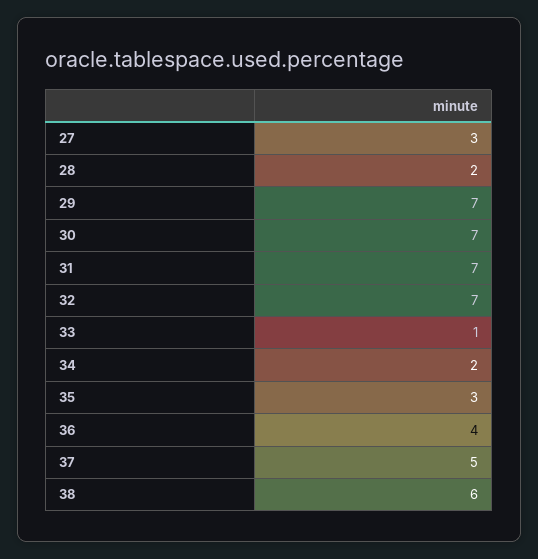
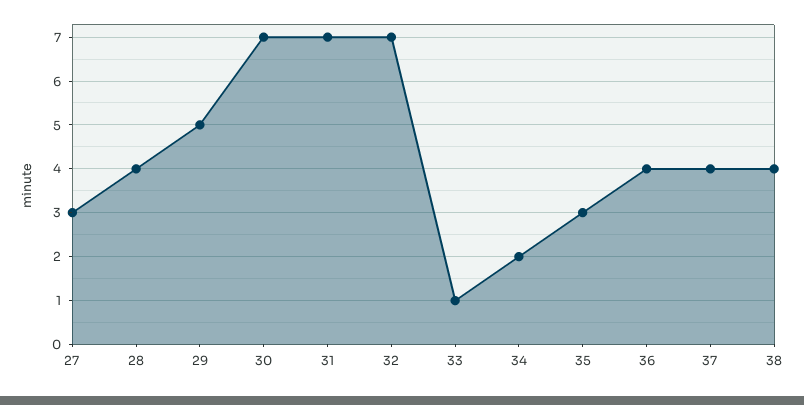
  {
    "27": 3,
-   "28": 2,
+   "28": 4,
-   "29": 7,
+   "29": 5,
    "30": 7,
    "31": 7,
    "32": 7,
    "33": 1,
    "34": 2,
    "35": 3,
    "36": 4,
-   "37": 5,
+   "37": 4,
-   "38": 6
+   "38": 4
  }

